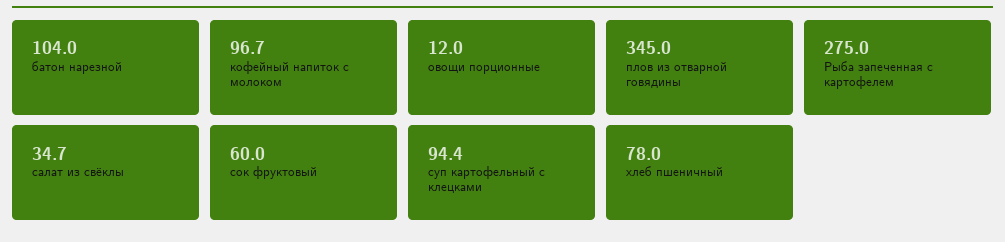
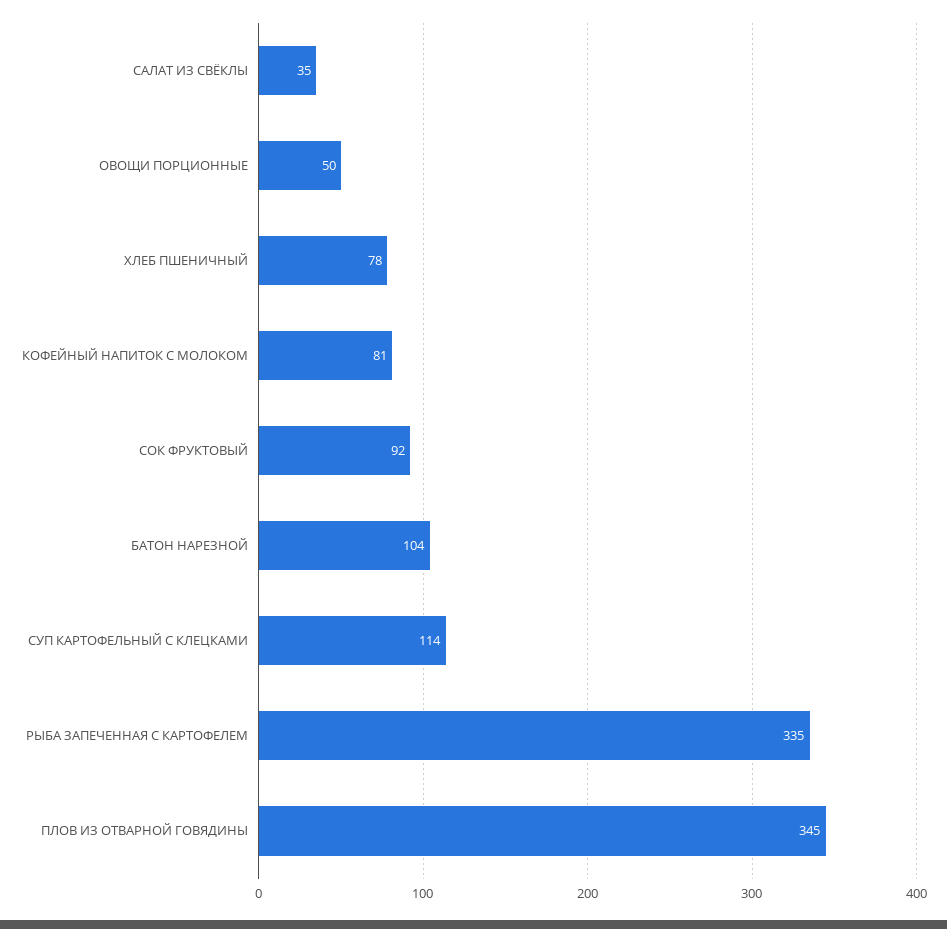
  {
    "батон нарезной": 104,
-   "кофейный напиток с молоком": 96.7,
+   "кофейный напиток с молоком": 81,
-   "овощи порционные": 12,
+   "овощи порционные": 50,
    "плов из отварной говядины": 345,
-   "Рыба запеченная с картофелем": 275,
+   "Рыба запеченная с картофелем": 335,
    "салат из свёклы": 34.7,
-   "сок фруктовый": 60,
+   "сок фруктовый": 92,
-   "суп картофельный с клецками": 94.4,
+   "суп картофельный с клецками": 114,
    "хлеб пшеничный": 78
  }

